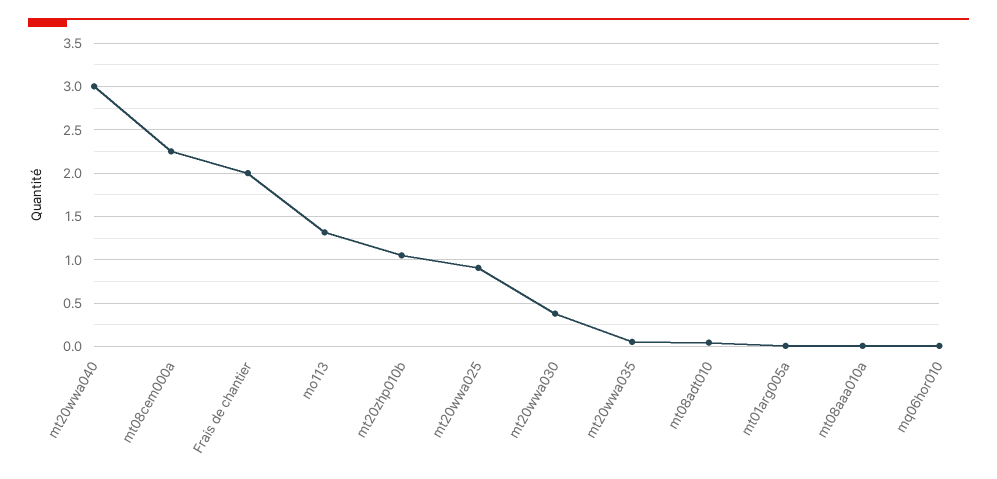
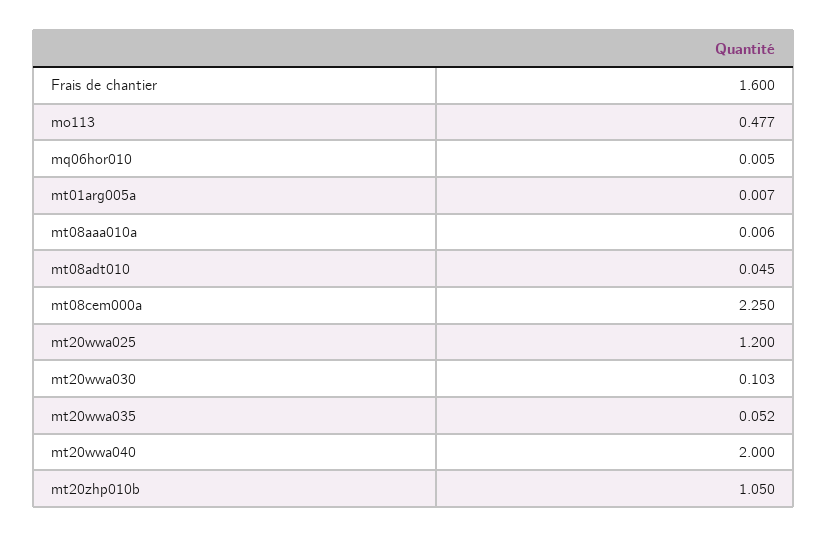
  {
-   "mt20wwa040": 3,
+   "mt20wwa040": 2,
    "mt08cem000a": 2.25,
-   "Frais de chantier": 2,
+   "Frais de chantier": 1.6,
-   "mo113": 1.3,
+   "mo113": 0.477,
    "mt20zhp010b": 1.05,
-   "mt20wwa025": 0.9,
+   "mt20wwa025": 1.2,
-   "mt20wwa030": 0.4,
+   "mt20wwa030": 0.103,
    "mt20wwa035": 0.052,
    "mt08adt010": 0.045,
    "mt01arg005a": 0.007,
    "mt08aaa010a": 0.006,
    "mq06hor010": 0.005
  }

